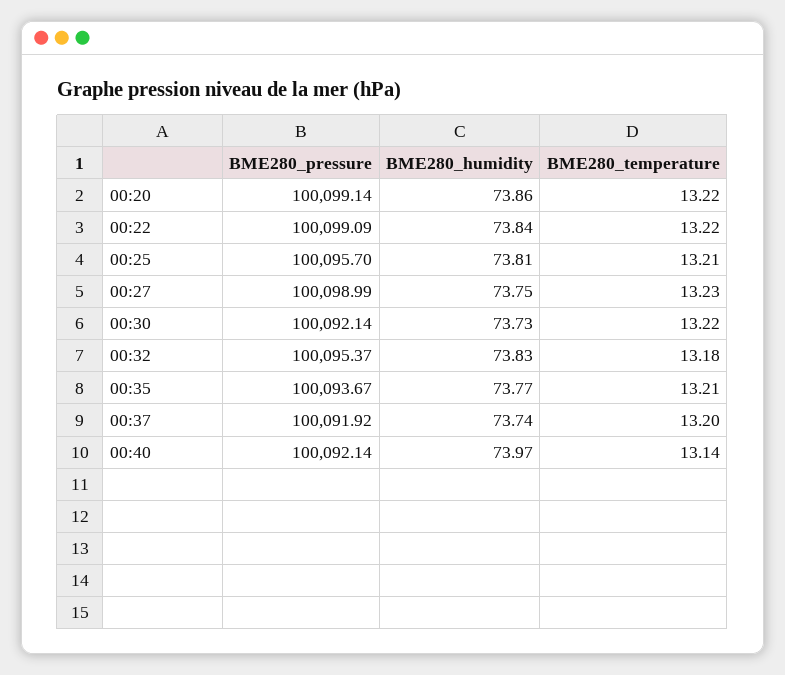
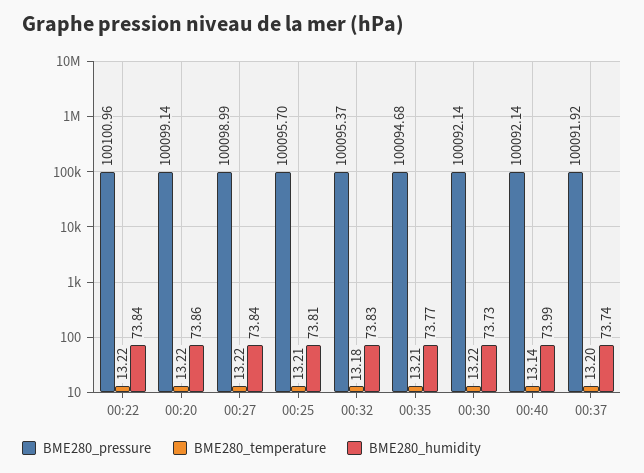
  {
    "BME280_pressure": {
      "00:20": 100099.14,
-     "00:22": 100099.09,
+     "00:22": 100100.96,
      "00:25": 100095.7,
      "00:27": 100098.99,
      "00:30": 100092.14,
      "00:32": 100095.37,
-     "00:35": 100093.67,
+     "00:35": 100094.68,
      "00:37": 100091.92,
      "00:40": 100092.14
    },
    "BME280_humidity": {
      "00:20": 73.86,
      "00:22": 73.84,
      "00:25": 73.81,
-     "00:27": 73.75,
+     "00:27": 73.84,
      "00:30": 73.73,
      "00:32": 73.83,
      "00:35": 73.77,
      "00:37": 73.74,
-     "00:40": 73.97
+     "00:40": 73.99
    },
    "BME280_temperature": {
      "00:20": 13.22,
      "00:22": 13.22,
      "00:25": 13.21,
-     "00:27": 13.23,
+     "00:27": 13.22,
      "00:30": 13.22,
      "00:32": 13.18,
      "00:35": 13.21,
      "00:37": 13.2,
      "00:40": 13.14
    }
  }

